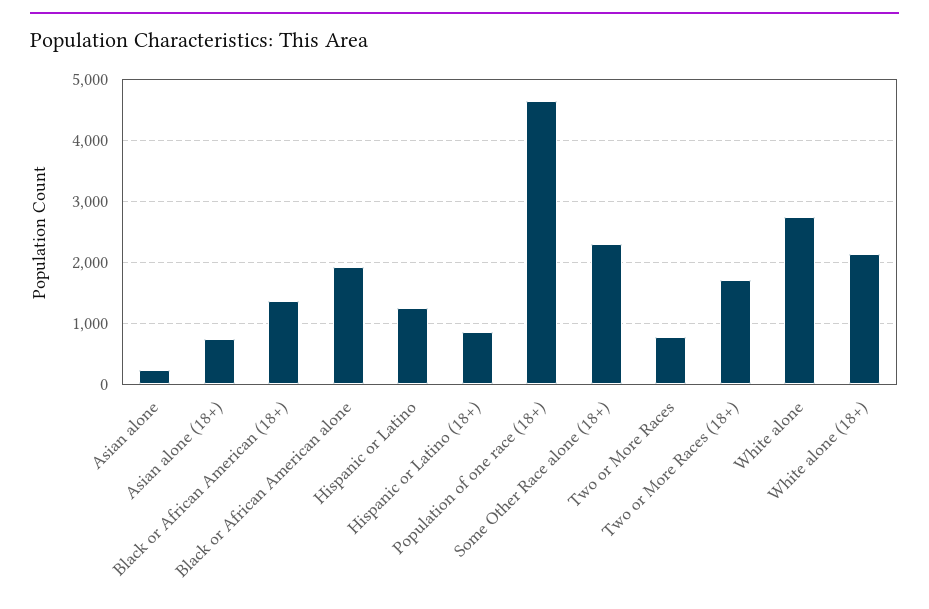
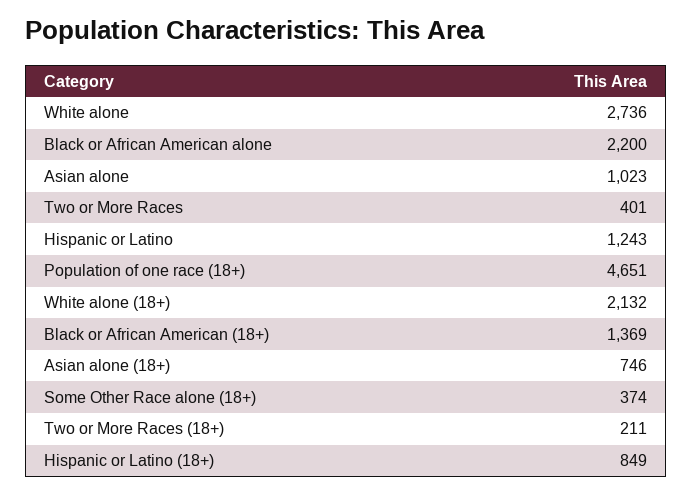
  {
-   "Asian alone": 200,
+   "Asian alone": 1023,
    "Asian alone (18+)": 746,
    "Black or African American (18+)": 1369,
-   "Black or African American alone": 1900,
+   "Black or African American alone": 2200,
    "Hispanic or Latino": 1243,
    "Hispanic or Latino (18+)": 849,
    "Population of one race (18+)": 4651,
-   "Some Other Race alone (18+)": 2300,
+   "Some Other Race alone (18+)": 374,
-   "Two or More Races": 800,
+   "Two or More Races": 401,
-   "Two or More Races (18+)": 1700,
+   "Two or More Races (18+)": 211,
    "White alone": 2736,
    "White alone (18+)": 2132
  }

